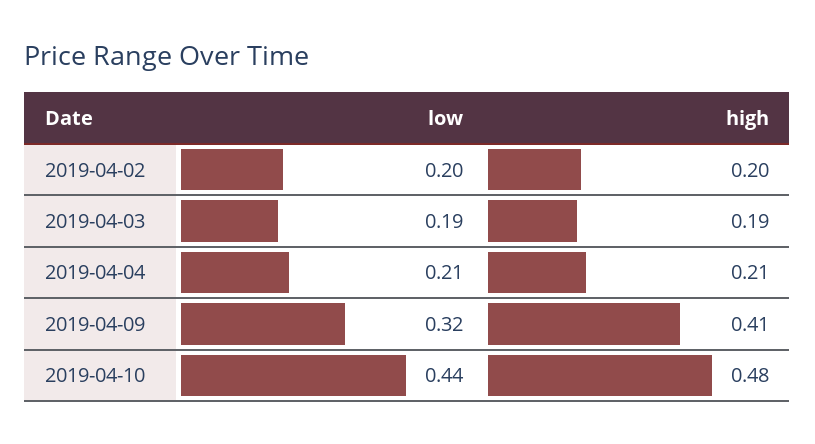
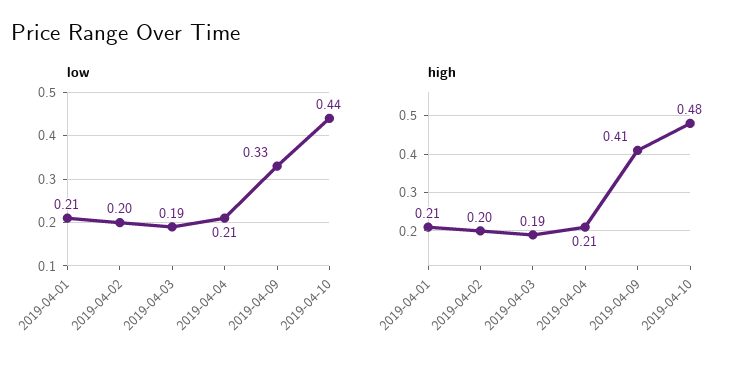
  {
    "low": {
      "2019-04-02": 0.2,
      "2019-04-03": 0.19,
      "2019-04-04": 0.21,
-     "2019-04-09": 0.32,
+     "2019-04-09": 0.33,
-     "2019-04-10": 0.44
+     "2019-04-10": 0.44,
+     "2019-04-01": 0.21
    },
    "high": {
      "2019-04-02": 0.2,
      "2019-04-03": 0.19,
      "2019-04-04": 0.21,
      "2019-04-09": 0.41,
-     "2019-04-10": 0.48
+     "2019-04-10": 0.48,
+     "2019-04-01": 0.21
    }
  }

